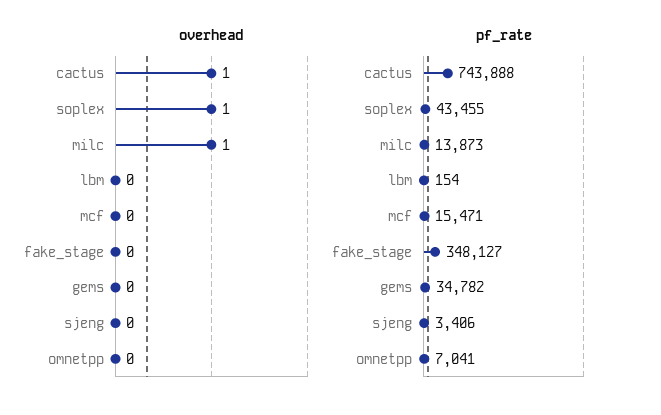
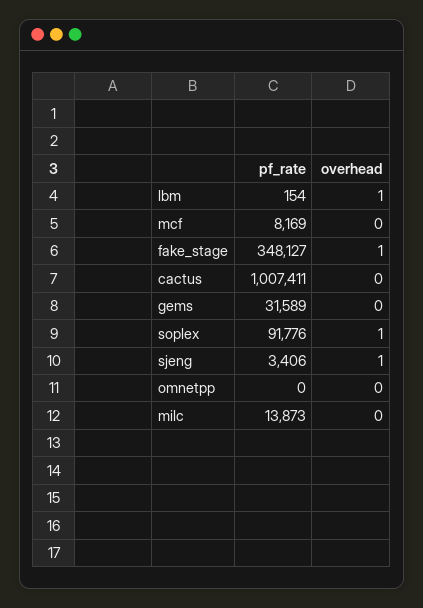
  {
    "overhead": {
-     "cactus": 1,
+     "cactus": 0,
      "soplex": 1,
-     "milc": 1,
+     "milc": 0,
-     "lbm": 0,
+     "lbm": 1,
      "mcf": 0,
-     "fake_stage": 0,
+     "fake_stage": 1,
      "gems": 0,
-     "sjeng": 0,
+     "sjeng": 1,
      "omnetpp": 0
    },
    "pf_rate": {
-     "cactus": 743888,
+     "cactus": 1007411,
-     "soplex": 43455,
+     "soplex": 91776,
      "milc": 13873,
      "lbm": 154,
-     "mcf": 15471,
+     "mcf": 8169,
      "fake_stage": 348127,
-     "gems": 34782,
+     "gems": 31589,
      "sjeng": 3406,
-     "omnetpp": 7041
+     "omnetpp": 0
    }
  }

